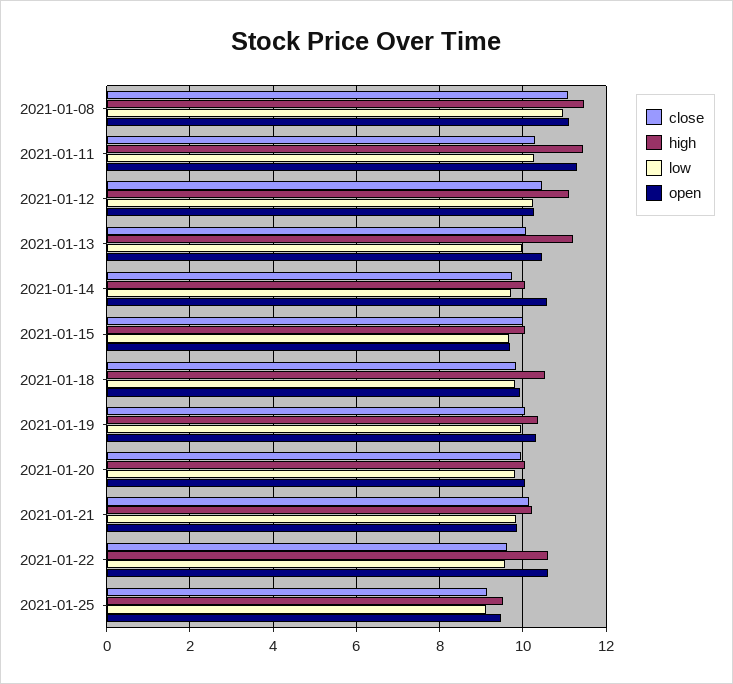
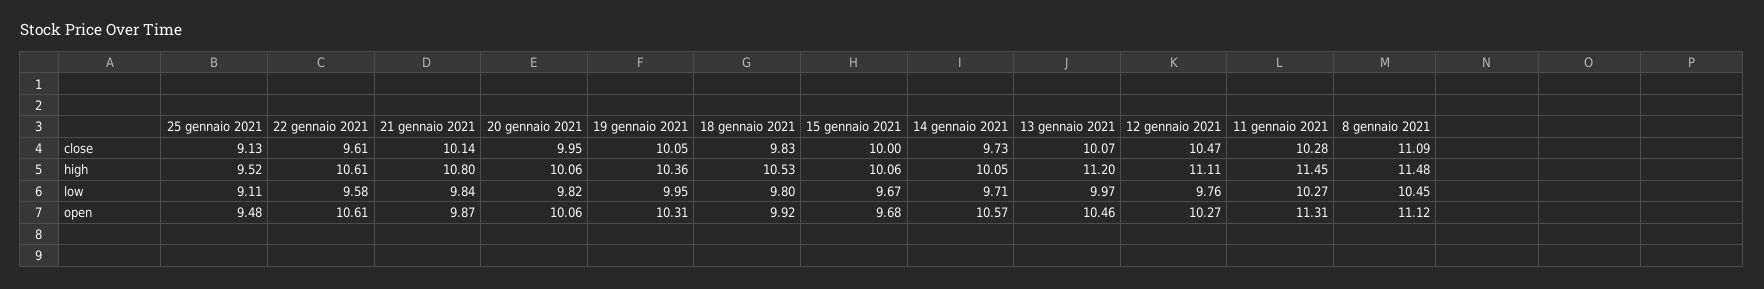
  {
    "close": {
      "2021-01-08": 11.09,
      "2021-01-11": 10.28,
      "2021-01-12": 10.47,
      "2021-01-13": 10.07,
      "2021-01-14": 9.73,
      "2021-01-15": 10,
      "2021-01-18": 9.83,
      "2021-01-19": 10.05,
      "2021-01-20": 9.95,
      "2021-01-21": 10.14,
      "2021-01-22": 9.61,
      "2021-01-25": 9.13
    },
    "high": {
      "2021-01-08": 11.48,
      "2021-01-11": 11.45,
      "2021-01-12": 11.11,
      "2021-01-13": 11.2,
      "2021-01-14": 10.05,
      "2021-01-15": 10.06,
      "2021-01-18": 10.53,
      "2021-01-19": 10.36,
      "2021-01-20": 10.06,
-     "2021-01-21": 10.2,
+     "2021-01-21": 10.8,
      "2021-01-22": 10.61,
      "2021-01-25": 9.52
    },
    "low": {
-     "2021-01-08": 11,
+     "2021-01-08": 10.45,
      "2021-01-11": 10.27,
-     "2021-01-12": 10.2,
+     "2021-01-12": 9.76,
      "2021-01-13": 9.97,
      "2021-01-14": 9.71,
      "2021-01-15": 9.67,
      "2021-01-18": 9.8,
      "2021-01-19": 9.95,
      "2021-01-20": 9.82,
      "2021-01-21": 9.84,
      "2021-01-22": 9.58,
      "2021-01-25": 9.11
    },
    "open": {
      "2021-01-08": 11.12,
      "2021-01-11": 11.31,
      "2021-01-12": 10.27,
      "2021-01-13": 10.46,
      "2021-01-14": 10.57,
      "2021-01-15": 9.68,
      "2021-01-18": 9.92,
      "2021-01-19": 10.31,
      "2021-01-20": 10.06,
      "2021-01-21": 9.87,
      "2021-01-22": 10.61,
      "2021-01-25": 9.48
    }
  }

